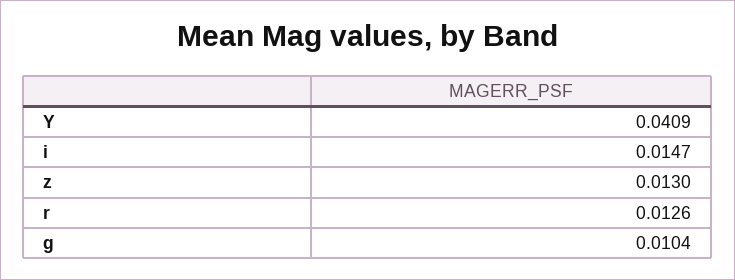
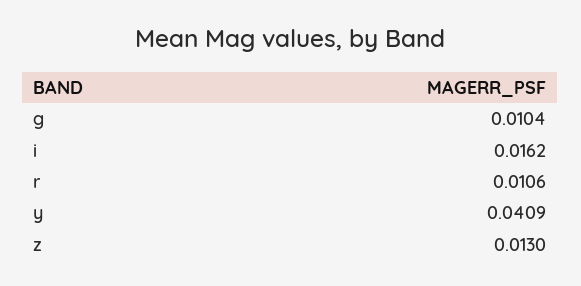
  {
    "Y": 0.0409,
-   "i": 0.0147,
+   "i": 0.0162,
    "z": 0.013,
-   "r": 0.0126,
+   "r": 0.0106,
    "g": 0.0104
  }

